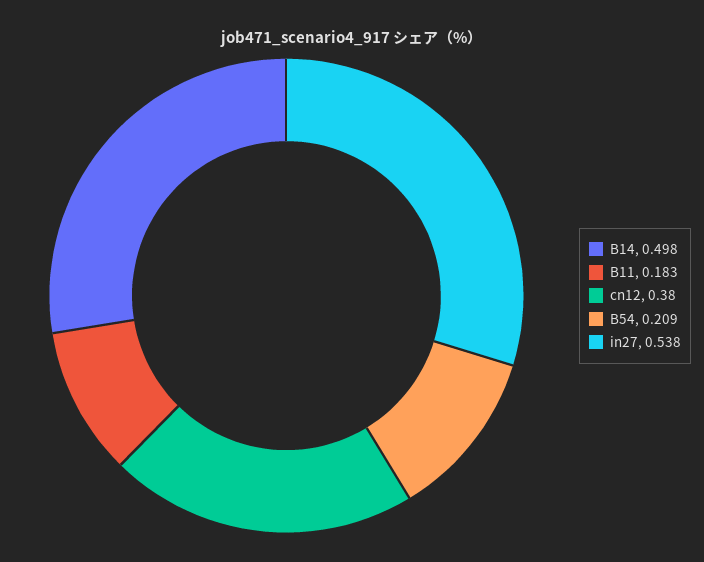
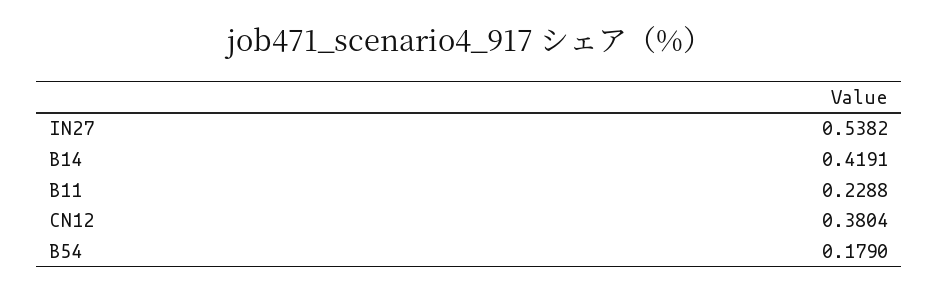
  {
-   "B14": 0.498,
+   "B14": 0.4191,
-   "B11": 0.183,
+   "B11": 0.2288,
    "cn12": 0.3804,
-   "B54": 0.209,
+   "B54": 0.179,
    "in27": 0.5382
  }

